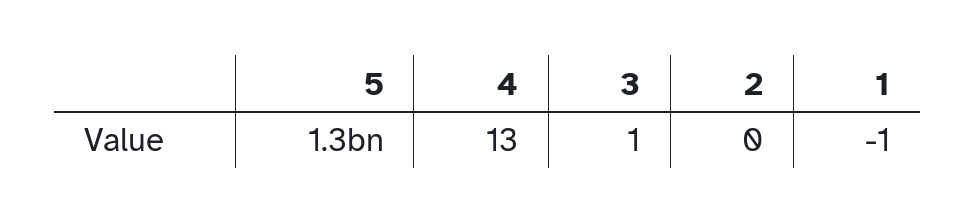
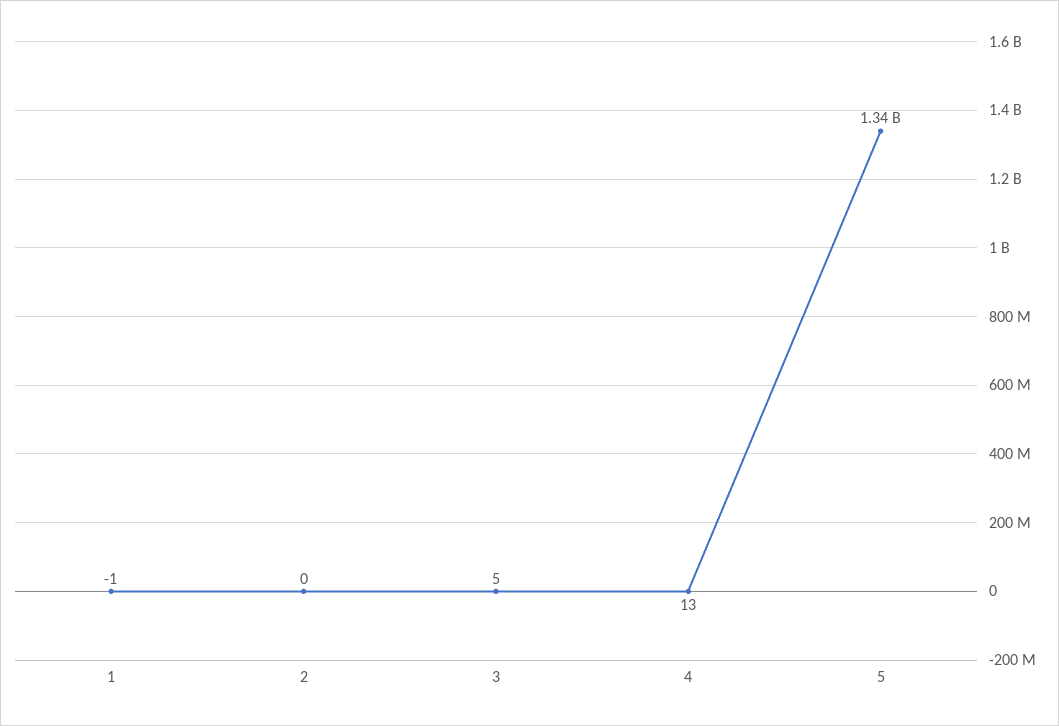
  {
    "5": 1340000000,
    "4": 13,
-   "3": 1,
+   "3": 5,
    "2": 0,
    "1": -1
  }

